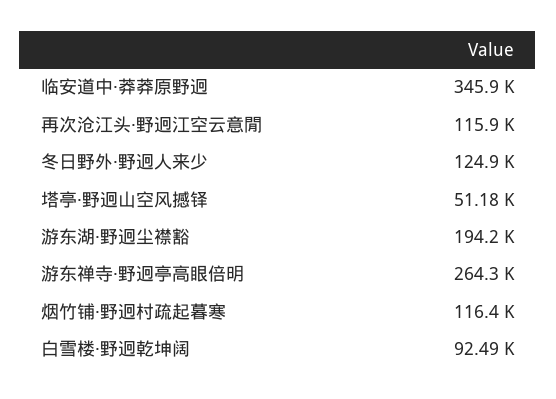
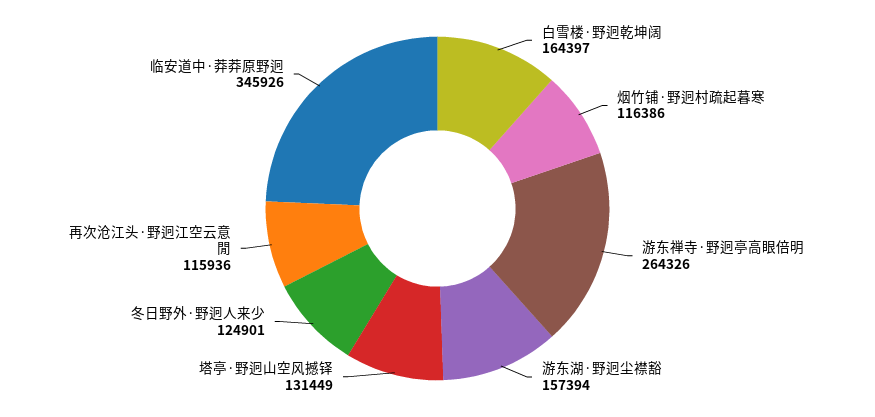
  {
    "临安道中·莽莽原野迥": 345926,
    "再次沧江头·野迥江空云意閒": 115936,
    "冬日野外·野迥人来少": 124901,
-   "塔亭·野迥山空风撼铎": 51180,
+   "塔亭·野迥山空风撼铎": 131449,
-   "游东湖·野迥尘襟豁": 194200,
+   "游东湖·野迥尘襟豁": 157394,
    "游东禅寺·野迥亭高眼倍明": 264326,
    "烟竹铺·野迥村疏起暮寒": 116386,
-   "白雪楼·野迥乾坤阔": 92490
+   "白雪楼·野迥乾坤阔": 164397
  }

